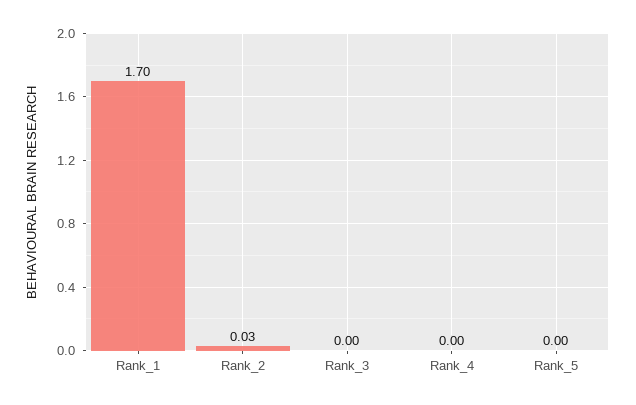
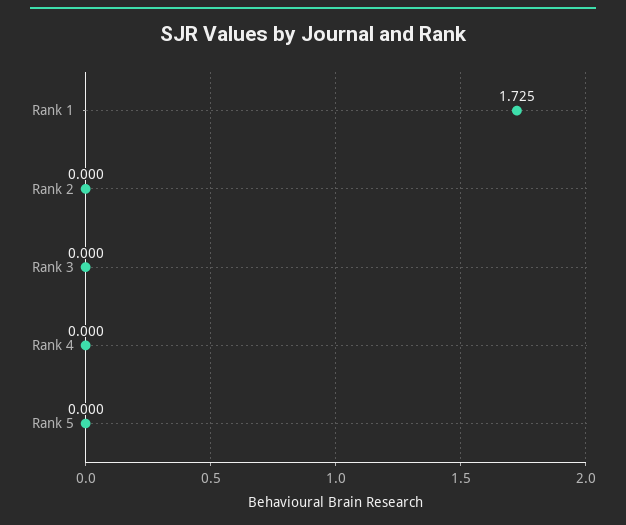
  {
-   "Rank_1": 1.7,
+   "Rank_1": 1.725,
-   "Rank_2": 0.03,
+   "Rank_2": 0,
    "Rank_3": 0,
    "Rank_4": 0,
    "Rank_5": 0
  }

